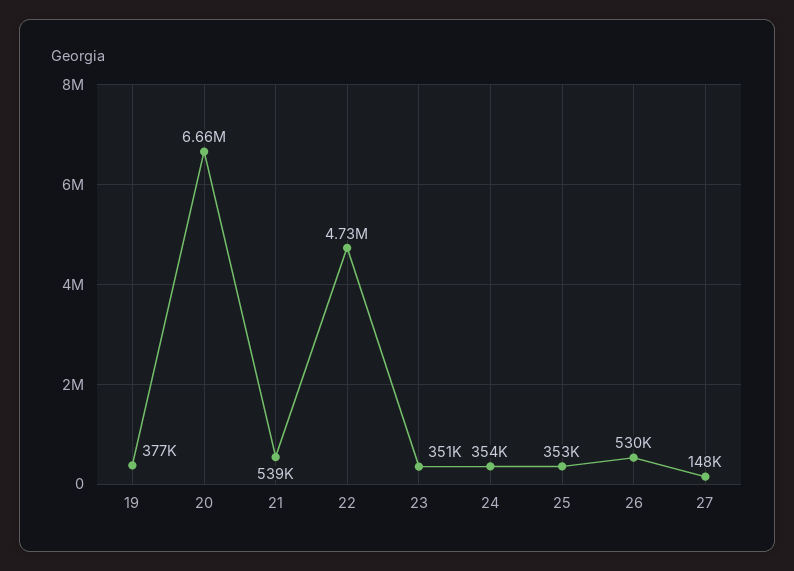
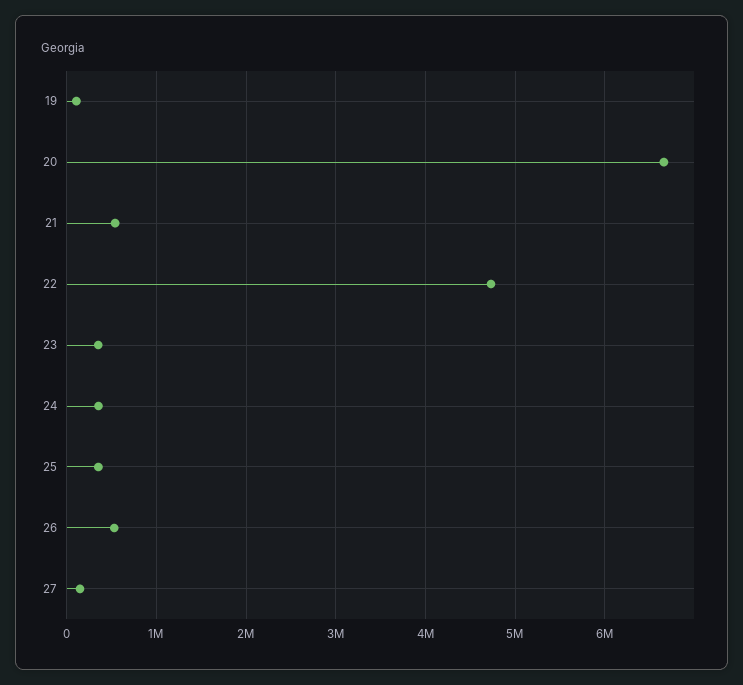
  {
-   "19": 377000,
+   "19": 100000,
    "20": 6660000,
    "21": 539000,
    "22": 4730000,
    "23": 351000,
    "24": 354000,
    "25": 353000,
    "26": 530000,
    "27": 148000
  }

